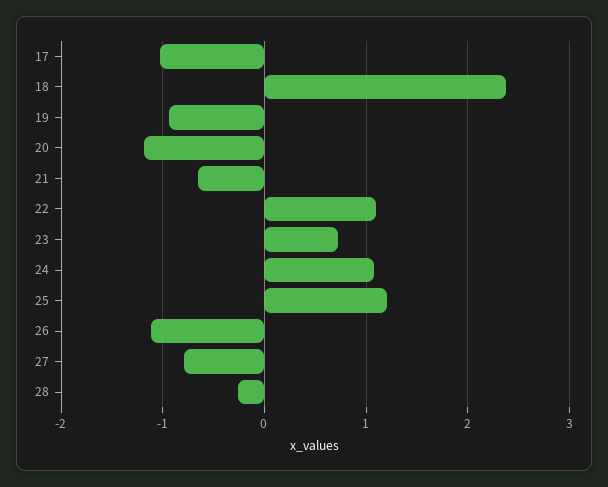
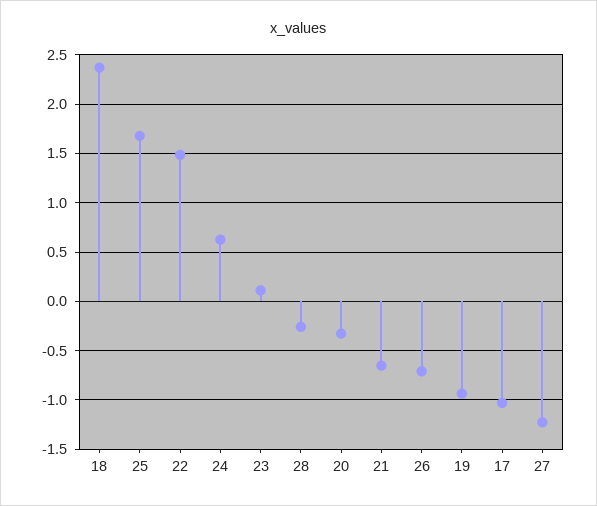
  {
    "17": -1,
    "18": 2.4,
    "19": -0.9,
-   "20": -1.2,
+   "20": -0.3,
    "21": -0.7,
-   "22": 1.1,
+   "22": 1.5,
-   "23": 0.7,
+   "23": 0.1,
-   "24": 1.1,
+   "24": 0.6,
-   "25": 1.2,
+   "25": 1.7,
-   "26": -1.1,
+   "26": -0.7,
-   "27": -0.8,
+   "27": -1.2,
    "28": -0.3
  }

